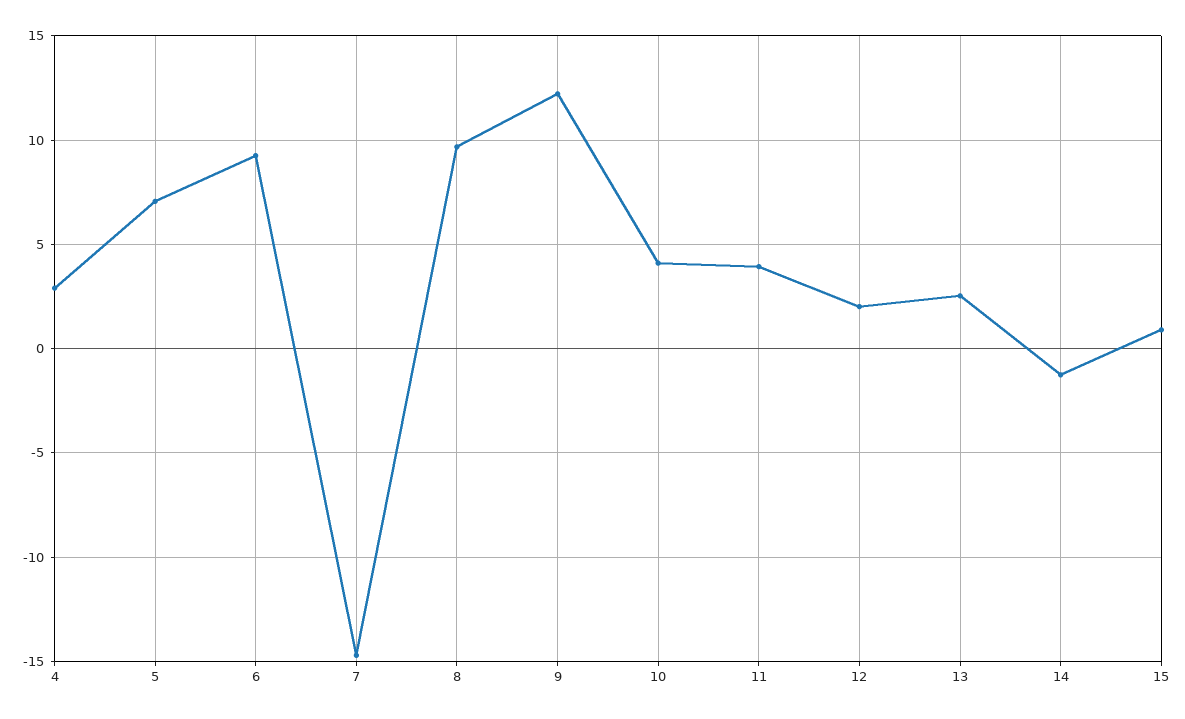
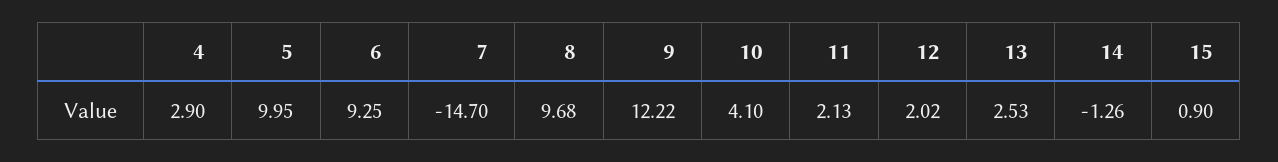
  {
    "4": 2.9,
-   "5": 7,
+   "5": 9.95,
    "6": 9.25,
    "7": -14.7,
    "8": 9.68,
    "9": 12.22,
    "10": 4.1,
-   "11": 4,
+   "11": 2.13,
    "12": 2.02,
    "13": 2.53,
    "14": -1.26,
    "15": 0.9
  }

